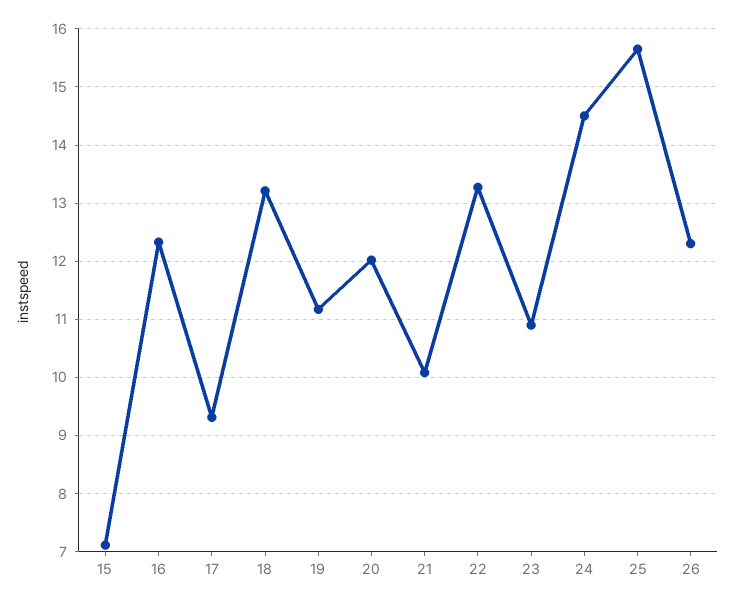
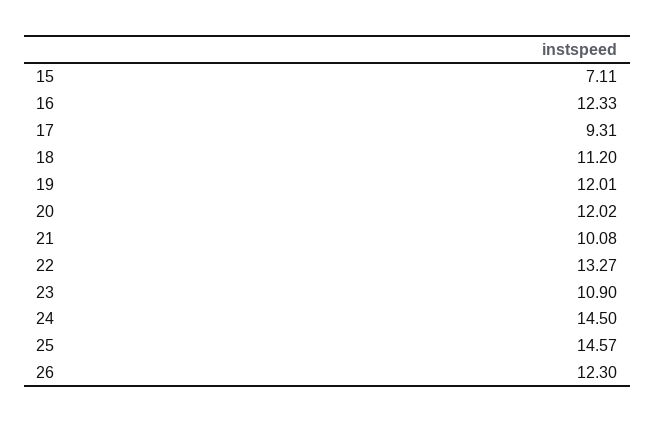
  {
    "15": 7.11,
    "16": 12.33,
    "17": 9.31,
-   "18": 13.2,
+   "18": 11.2,
-   "19": 11.2,
+   "19": 12.01,
    "20": 12.02,
    "21": 10.08,
    "22": 13.27,
    "23": 10.9,
    "24": 14.5,
-   "25": 15.6,
+   "25": 14.57,
    "26": 12.3
  }

